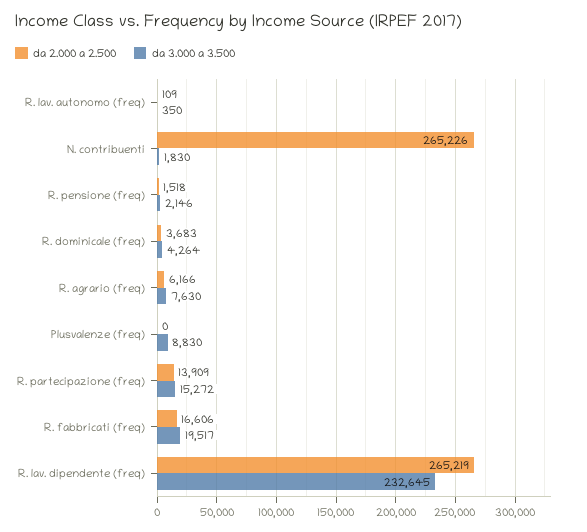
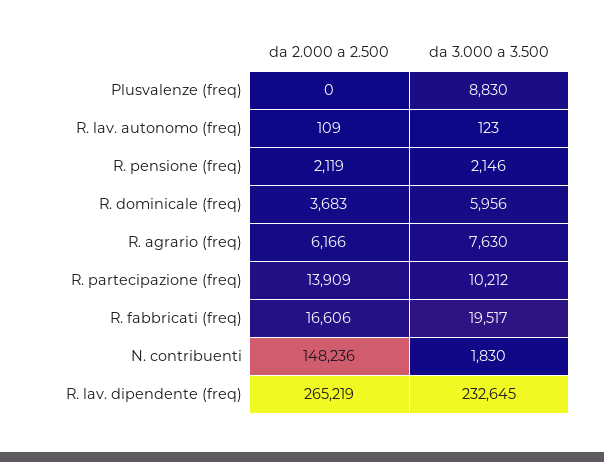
  {
    "da 2.000 a 2.500": {
      "R. lav. autonomo (freq)": 109,
-     "N. contribuenti": 265226,
+     "N. contribuenti": 148236,
-     "R. pensione (freq)": 1518,
+     "R. pensione (freq)": 2119,
      "R. dominicale (freq)": 3683,
      "R. agrario (freq)": 6166,
      "Plusvalenze (freq)": 0,
      "R. partecipazione (freq)": 13909,
      "R. fabbricati (freq)": 16606,
      "R. lav. dipendente (freq)": 265219
    },
    "da 3.000 a 3.500": {
-     "R. lav. autonomo (freq)": 350,
+     "R. lav. autonomo (freq)": 123,
      "N. contribuenti": 1830,
      "R. pensione (freq)": 2146,
-     "R. dominicale (freq)": 4264,
+     "R. dominicale (freq)": 5956,
      "R. agrario (freq)": 7630,
      "Plusvalenze (freq)": 8830,
-     "R. partecipazione (freq)": 15272,
+     "R. partecipazione (freq)": 10212,
      "R. fabbricati (freq)": 19517,
      "R. lav. dipendente (freq)": 232645
    }
  }

